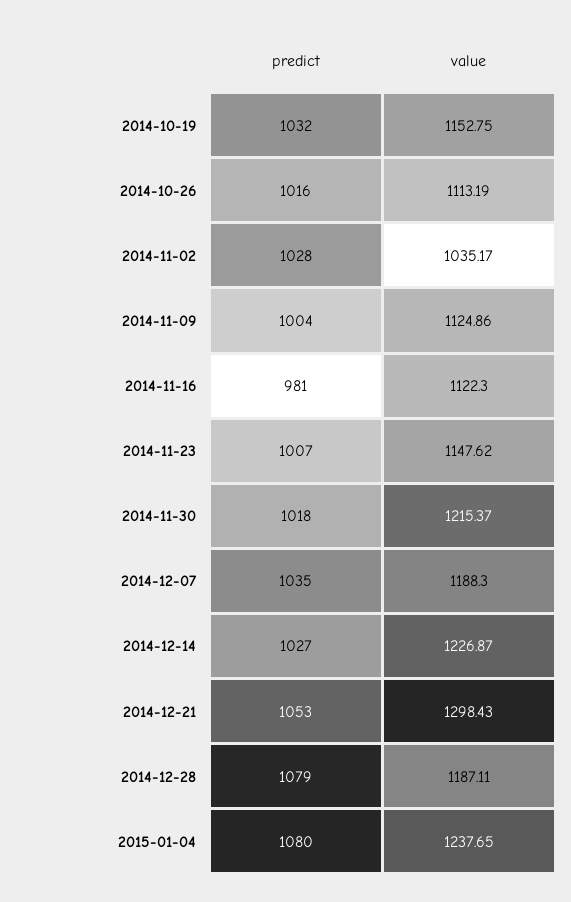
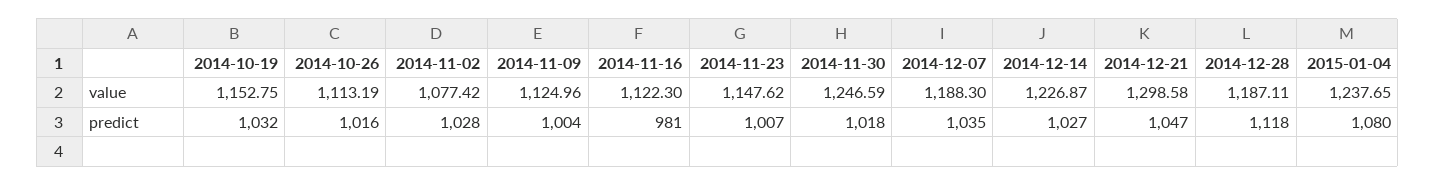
  {
    "predict": {
      "2014-10-19": 1032,
      "2014-10-26": 1016,
      "2014-11-02": 1028,
      "2014-11-09": 1004,
      "2014-11-16": 981,
      "2014-11-23": 1007,
      "2014-11-30": 1018,
      "2014-12-07": 1035,
      "2014-12-14": 1027,
-     "2014-12-21": 1053,
+     "2014-12-21": 1047,
-     "2014-12-28": 1079,
+     "2014-12-28": 1118,
      "2015-01-04": 1080
    },
    "value": {
      "2014-10-19": 1152.75,
      "2014-10-26": 1113.19,
-     "2014-11-02": 1035.17,
+     "2014-11-02": 1077.42,
-     "2014-11-09": 1124.86,
+     "2014-11-09": 1124.96,
      "2014-11-16": 1122.3,
      "2014-11-23": 1147.62,
-     "2014-11-30": 1215.37,
+     "2014-11-30": 1246.59,
      "2014-12-07": 1188.3,
      "2014-12-14": 1226.87,
-     "2014-12-21": 1298.43,
+     "2014-12-21": 1298.58,
      "2014-12-28": 1187.11,
      "2015-01-04": 1237.65
    }
  }

